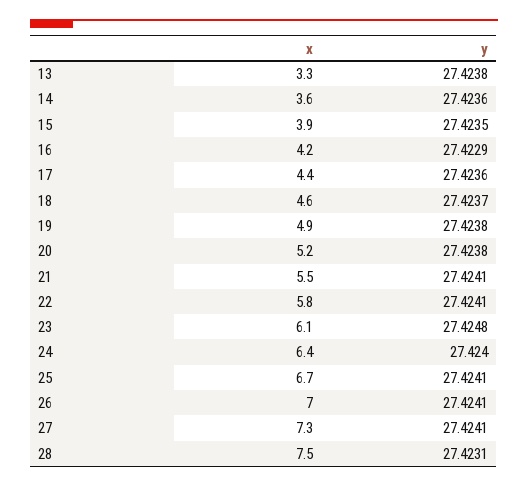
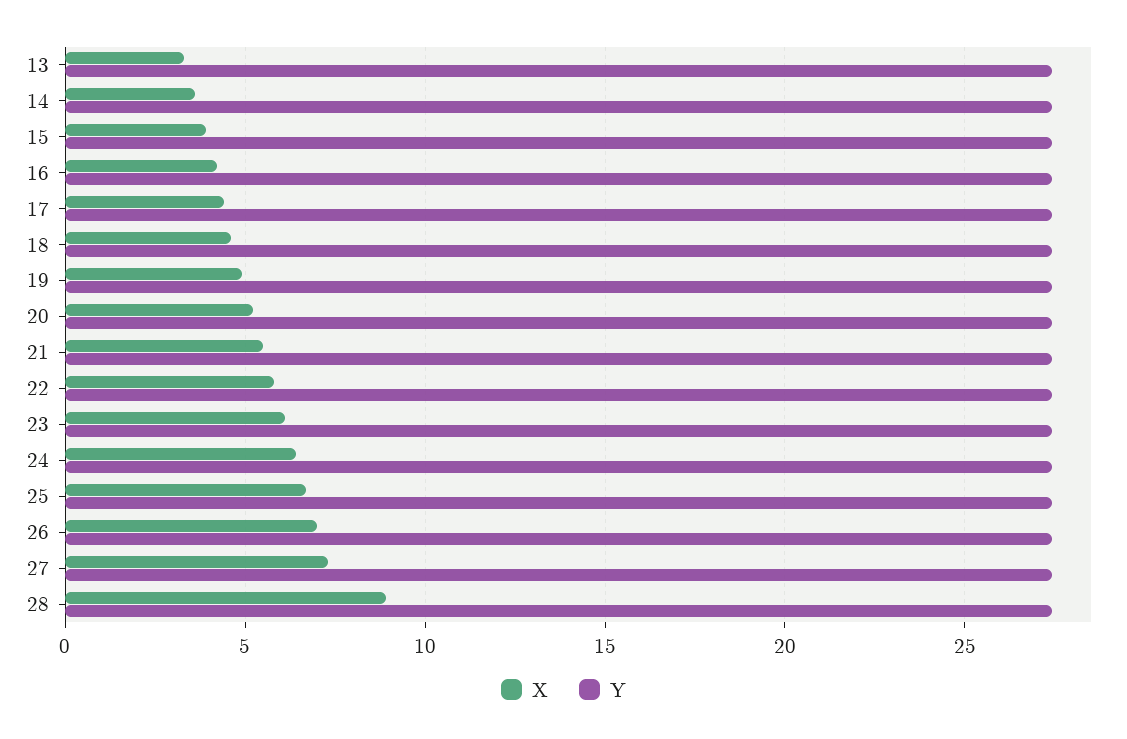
  {
    "x": {
      "13": 3.3,
      "14": 3.6,
      "15": 3.9,
      "16": 4.2,
      "17": 4.4,
      "18": 4.6,
      "19": 4.9,
      "20": 5.2,
      "21": 5.5,
      "22": 5.8,
      "23": 6.1,
      "24": 6.4,
      "25": 6.7,
      "26": 7,
      "27": 7.3,
-     "28": 7.5
+     "28": 9
    },
    "y": {
      "13": 27.4238,
      "14": 27.4236,
      "15": 27.4235,
      "16": 27.4229,
      "17": 27.4236,
      "18": 27.4237,
      "19": 27.4238,
      "20": 27.4238,
      "21": 27.4241,
      "22": 27.4241,
      "23": 27.4248,
      "24": 27.424,
      "25": 27.4241,
      "26": 27.4241,
      "27": 27.4241,
      "28": 27.4231
    }
  }

